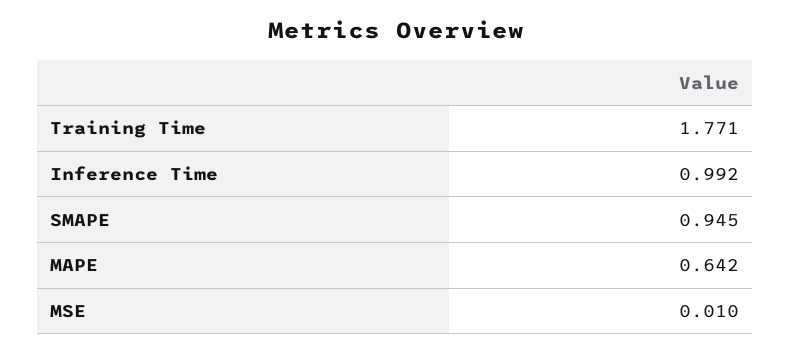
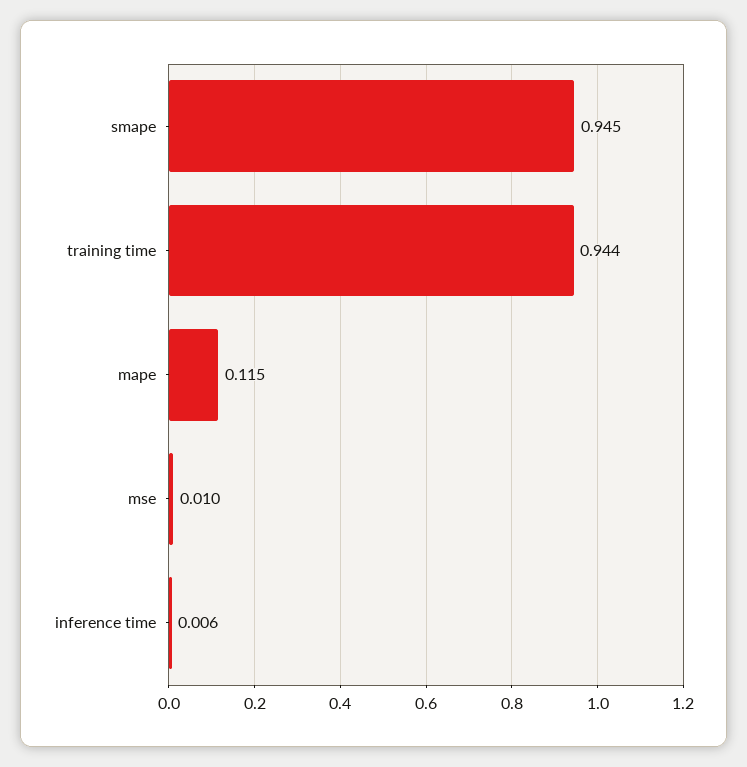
  {
-   "Training Time": 1.771,
+   "Training Time": 0.944,
-   "Inference Time": 0.992,
+   "Inference Time": 0.006,
    "SMAPE": 0.945,
-   "MAPE": 0.642,
+   "MAPE": 0.115,
    "MSE": 0.01
  }

